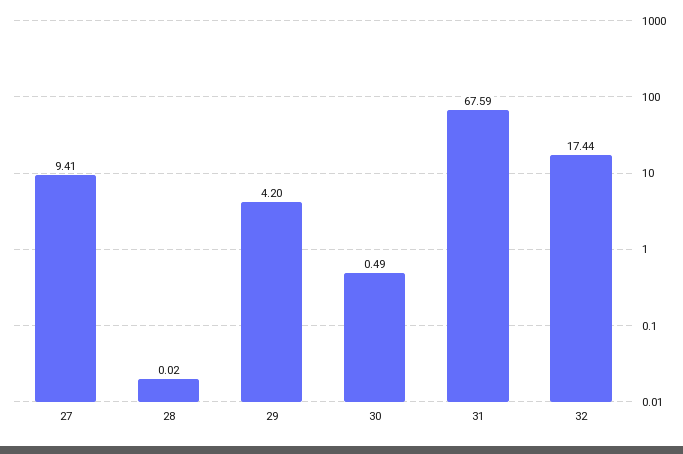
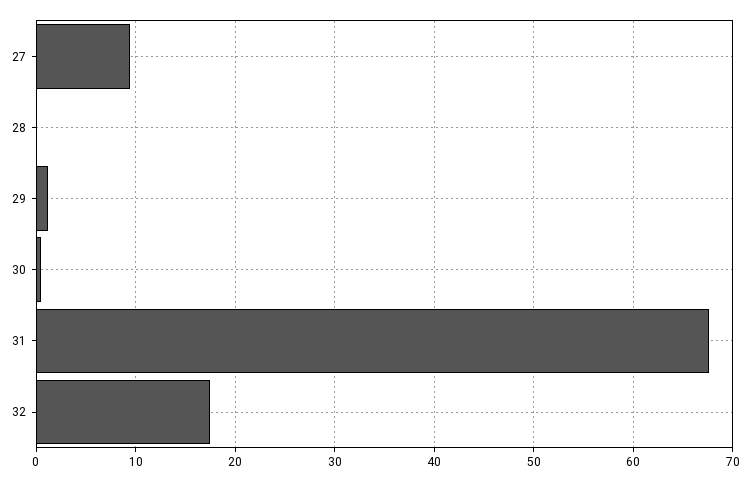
  {
    "27": 9.41,
    "28": 0.02,
-   "29": 4.2,
+   "29": 1,
    "30": 0.49,
    "31": 67.59,
    "32": 17.44
  }

